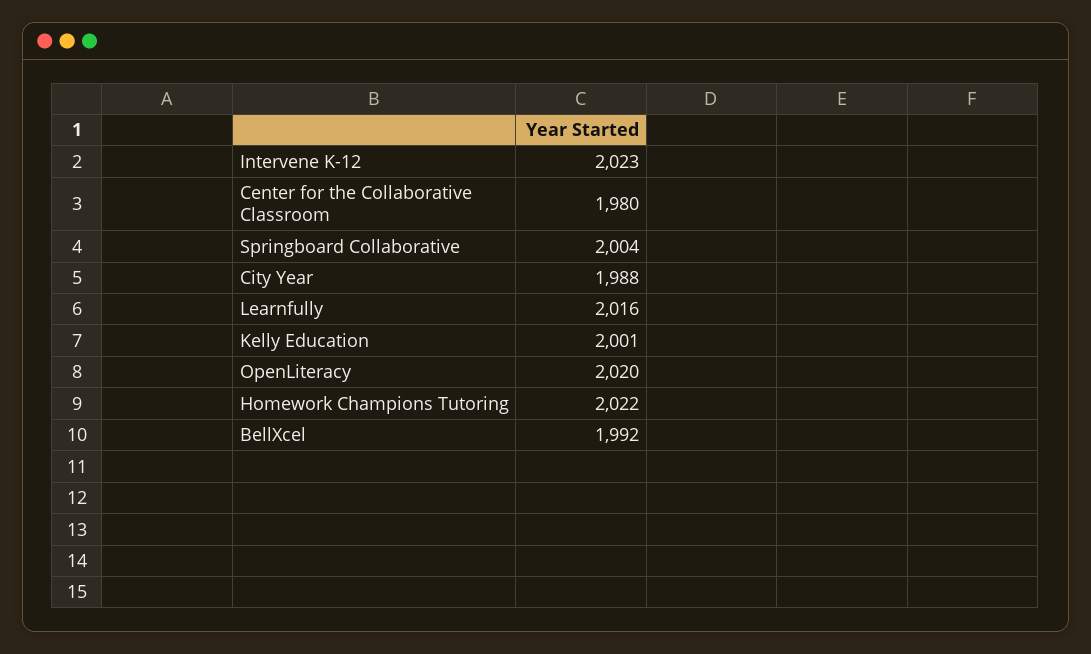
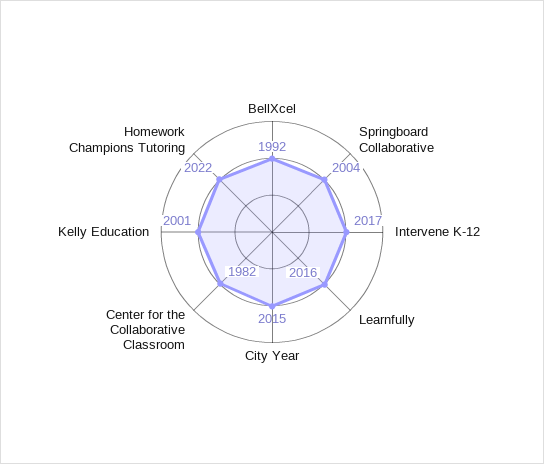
  {
-   "Intervene K-12": 2023,
+   "Intervene K-12": 2017,
-   "Center for the Collaborative Classroom": 1980,
+   "Center for the Collaborative Classroom": 1982,
    "Springboard Collaborative": 2004,
-   "City Year": 1988,
+   "City Year": 2015,
    "Learnfully": 2016,
    "Kelly Education": 2001,
-   "OpenLiteracy": 2020,
    "Homework Champions Tutoring": 2022,
    "BellXcel": 1992
  }

